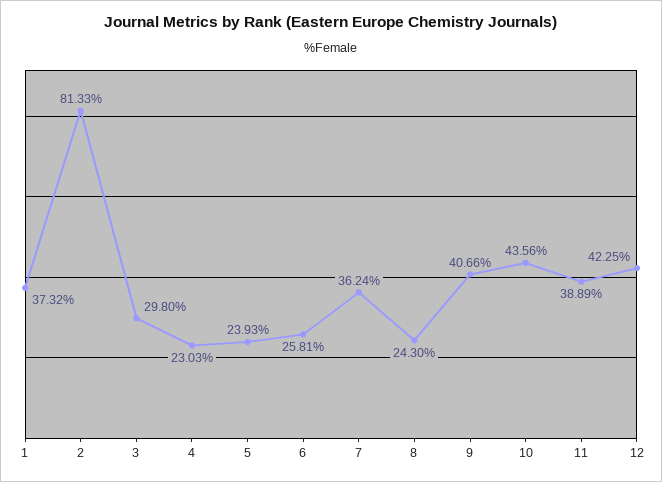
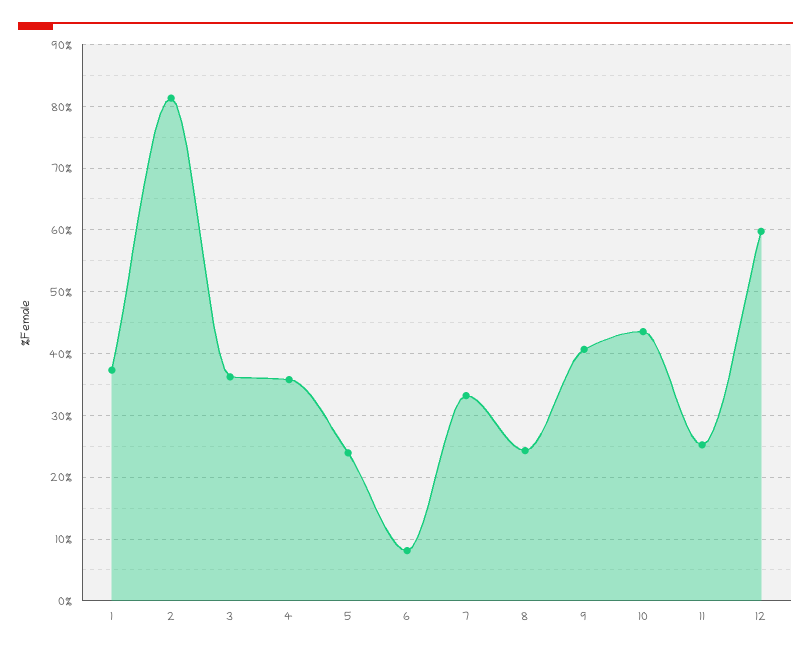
  {
    "1": 37.32,
    "2": 81.33,
-   "3": 29.8,
+   "3": 36,
-   "4": 23.03,
+   "4": 36,
    "5": 23.93,
-   "6": 25.81,
+   "6": 8,
-   "7": 36.24,
+   "7": 33,
    "8": 24.3,
    "9": 40.66,
    "10": 43.56,
-   "11": 38.89,
+   "11": 25,
-   "12": 42.25
+   "12": 60
  }

